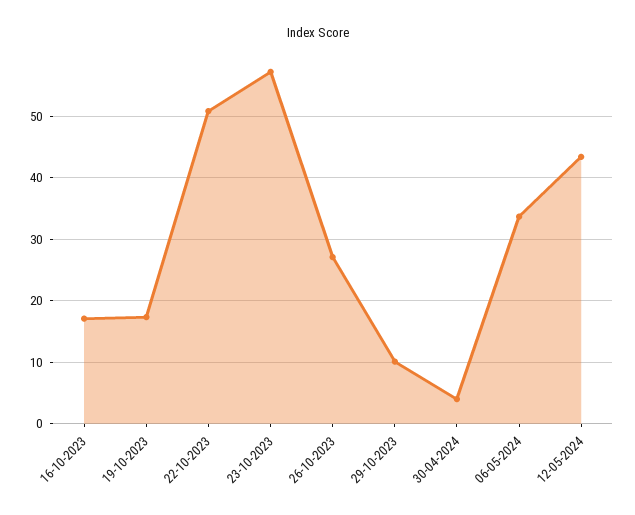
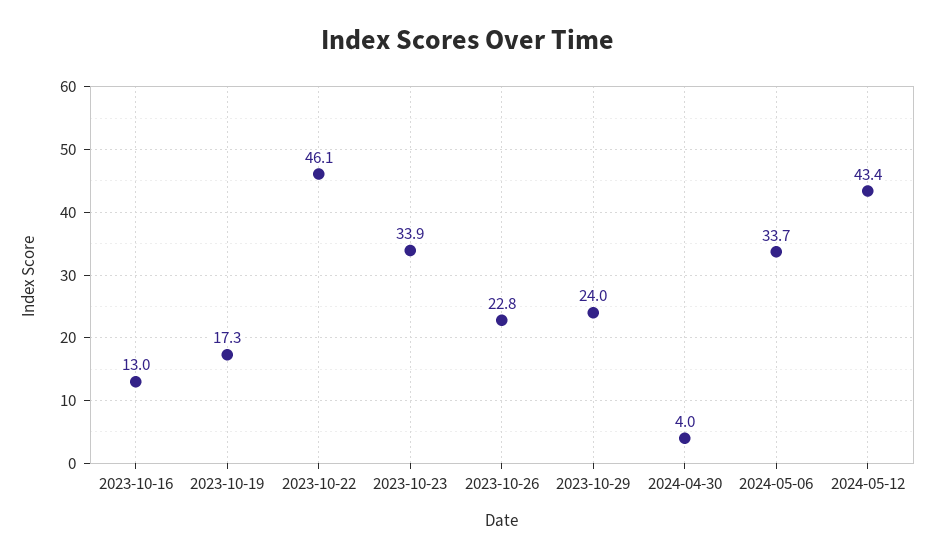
  {
-   "16-10-2023": 17,
+   "16-10-2023": 13,
    "19-10-2023": 17.3,
-   "22-10-2023": 51,
+   "22-10-2023": 46.1,
-   "23-10-2023": 57,
+   "23-10-2023": 33.9,
-   "26-10-2023": 27,
+   "26-10-2023": 22.8,
-   "29-10-2023": 10,
+   "29-10-2023": 24,
    "30-04-2024": 4,
    "06-05-2024": 33.7,
    "12-05-2024": 43.4
  }

